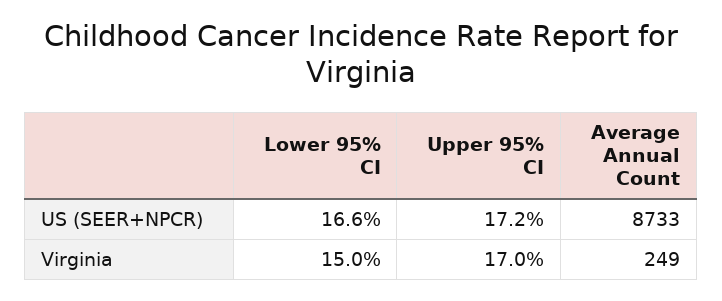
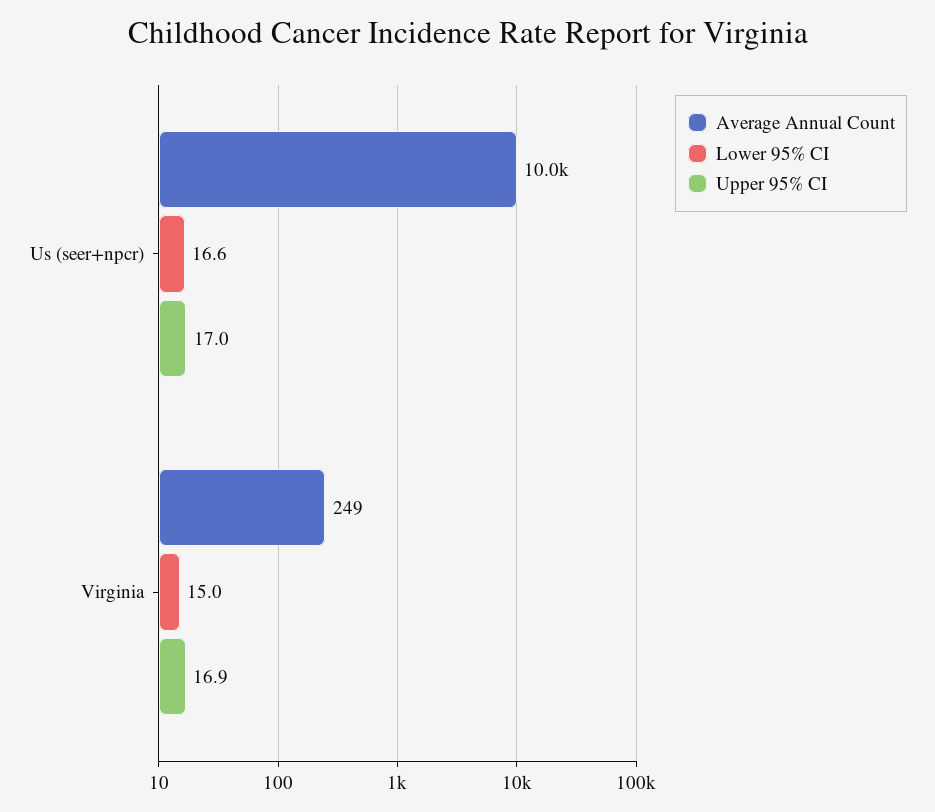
  {
    "Lower 95% CI": {
      "US (SEER+NPCR)": 16.6,
      "Virginia": 15
    },
    "Upper 95% CI": {
-     "US (SEER+NPCR)": 17.2,
+     "US (SEER+NPCR)": 17,
-     "Virginia": 17
+     "Virginia": 16.9
    },
    "Average Annual Count": {
-     "US (SEER+NPCR)": 8733,
+     "US (SEER+NPCR)": 10000,
      "Virginia": 249
    }
  }

